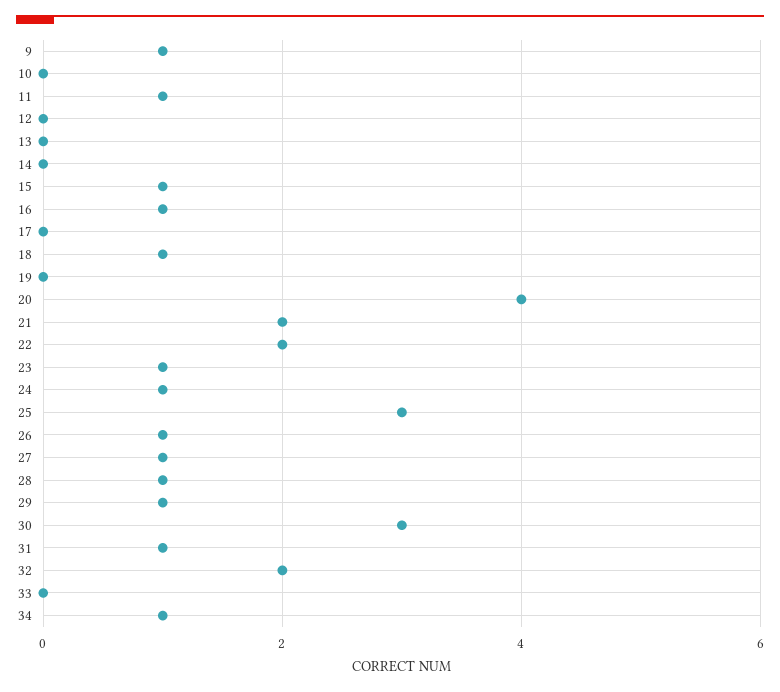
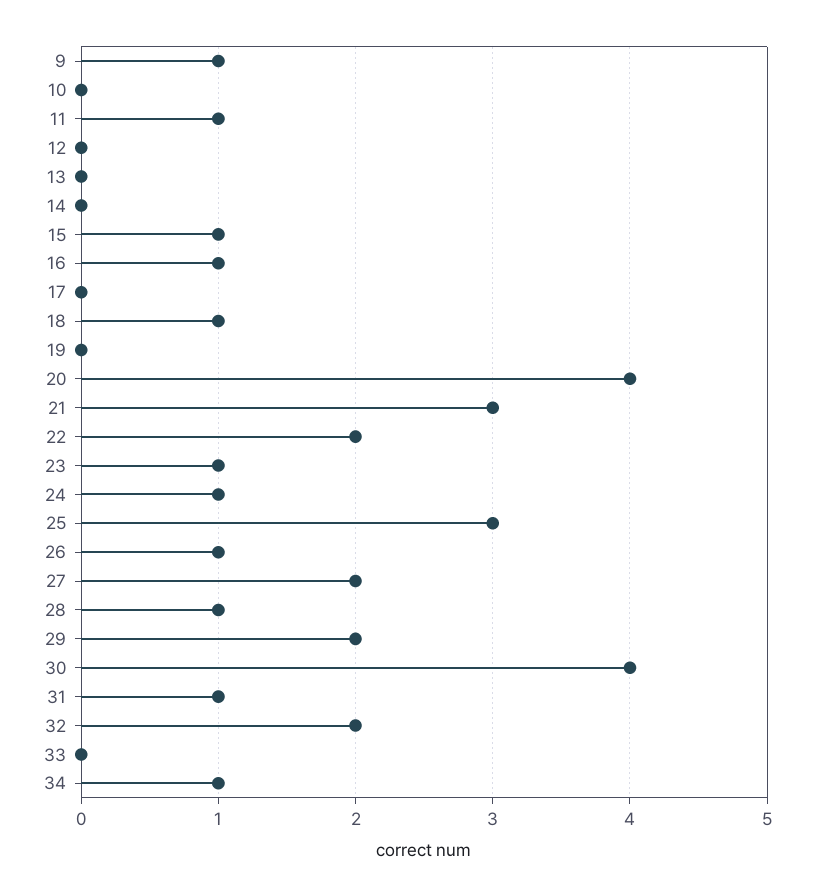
  {
    "9": 1,
    "10": 0,
    "11": 1,
    "12": 0,
    "13": 0,
    "14": 0,
    "15": 1,
    "16": 1,
    "17": 0,
    "18": 1,
    "19": 0,
    "20": 4,
-   "21": 2,
+   "21": 3,
    "22": 2,
    "23": 1,
    "24": 1,
    "25": 3,
    "26": 1,
-   "27": 1,
+   "27": 2,
    "28": 1,
-   "29": 1,
+   "29": 2,
-   "30": 3,
+   "30": 4,
    "31": 1,
    "32": 2,
    "33": 0,
    "34": 1
  }

